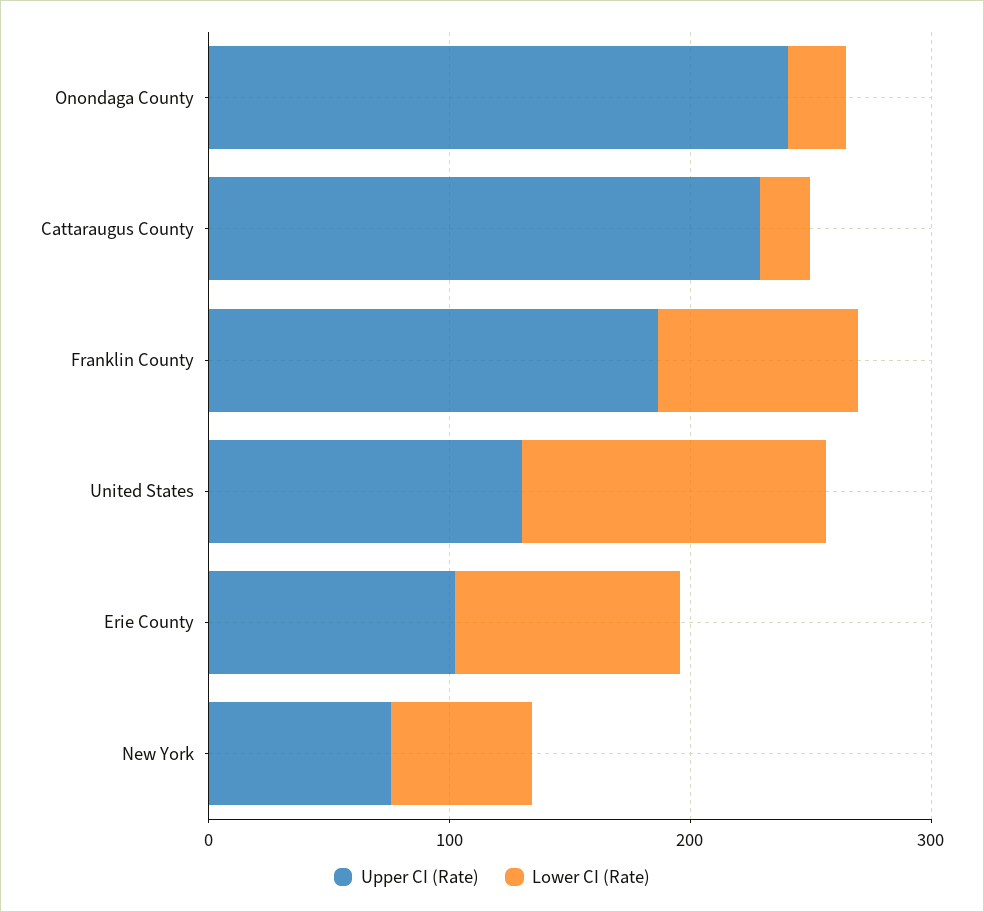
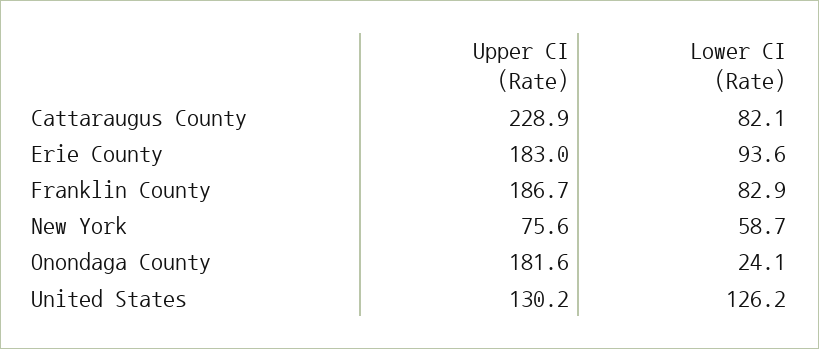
  {
    "Upper CI (Rate)": {
-     "Onondaga County": 240,
+     "Onondaga County": 181.6,
      "Cattaraugus County": 228.9,
      "Franklin County": 186.7,
      "United States": 130.2,
-     "Erie County": 100,
+     "Erie County": 183,
      "New York": 75.6
    },
    "Lower CI (Rate)": {
      "Onondaga County": 24.1,
-     "Cattaraugus County": 20,
+     "Cattaraugus County": 82.1,
      "Franklin County": 82.9,
      "United States": 126.2,
      "Erie County": 93.6,
      "New York": 58.7
    }
  }

